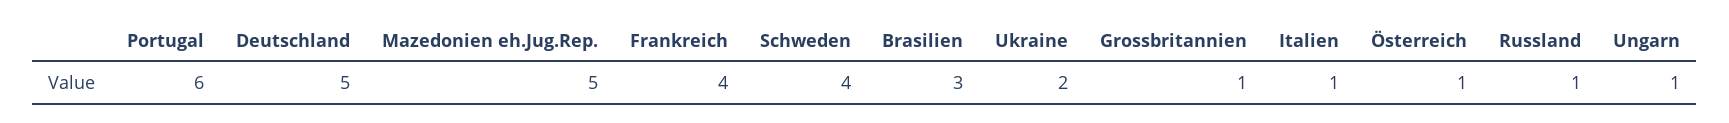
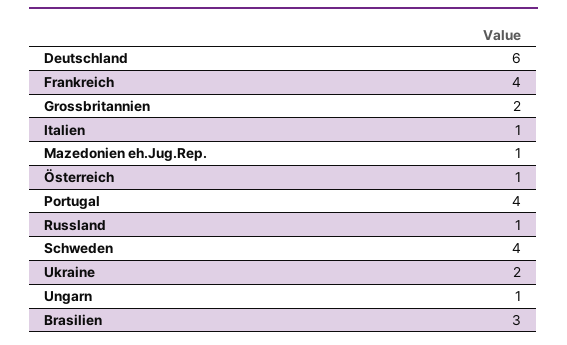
  {
-   "Portugal": 6,
+   "Portugal": 4,
-   "Deutschland": 5,
+   "Deutschland": 6,
-   "Mazedonien eh.Jug.Rep.": 5,
+   "Mazedonien eh.Jug.Rep.": 1,
    "Frankreich": 4,
    "Schweden": 4,
    "Brasilien": 3,
    "Ukraine": 2,
-   "Grossbritannien": 1,
+   "Grossbritannien": 2,
    "Italien": 1,
    "Österreich": 1,
    "Russland": 1,
    "Ungarn": 1
  }

